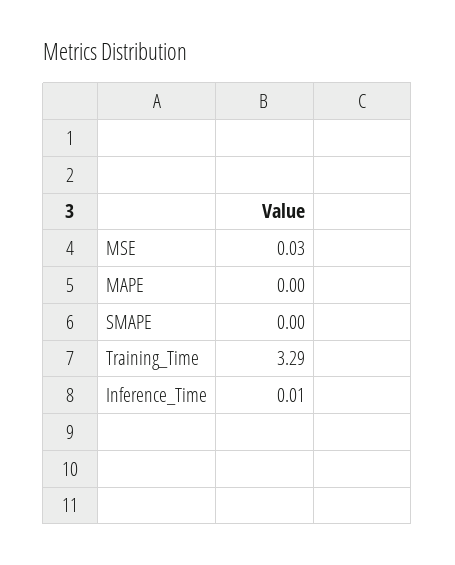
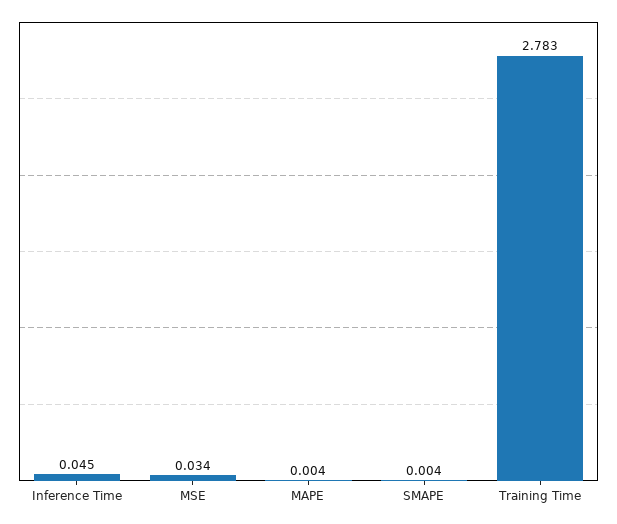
  {
    "MSE": 0.034,
    "MAPE": 0.004,
    "SMAPE": 0.004,
-   "Training_Time": 3.29,
+   "Training_Time": 2.783,
-   "Inference_Time": 0.01
+   "Inference_Time": 0.045
  }

